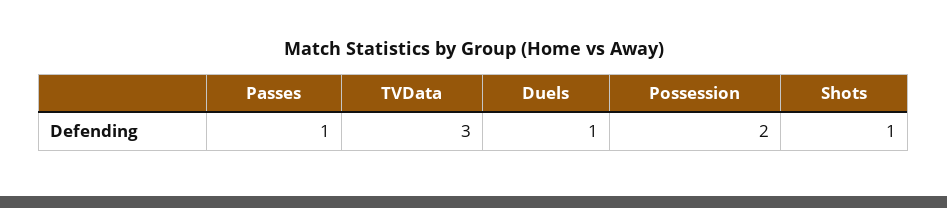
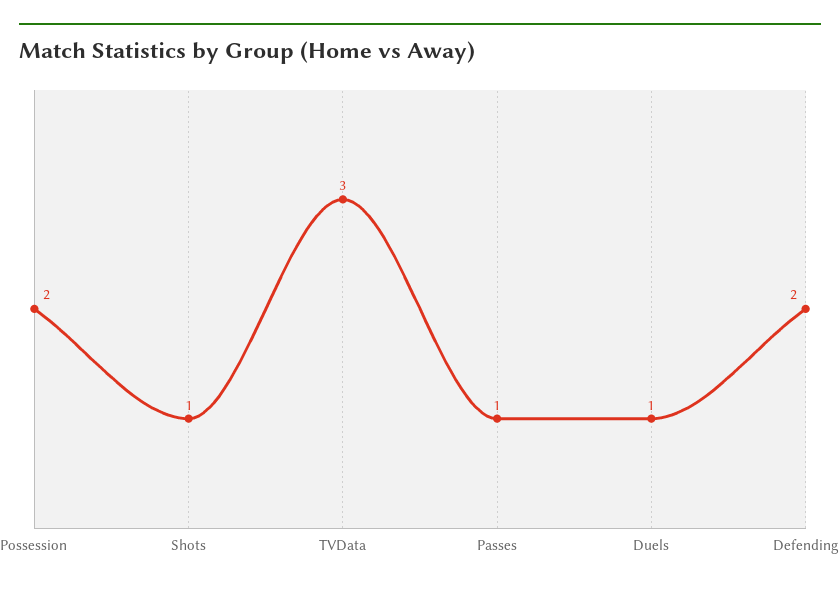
  {
    "Passes": 1,
    "TVData": 3,
    "Duels": 1,
    "Possession": 2,
-   "Shots": 1
+   "Shots": 1,
+   "Defending": 2
  }

